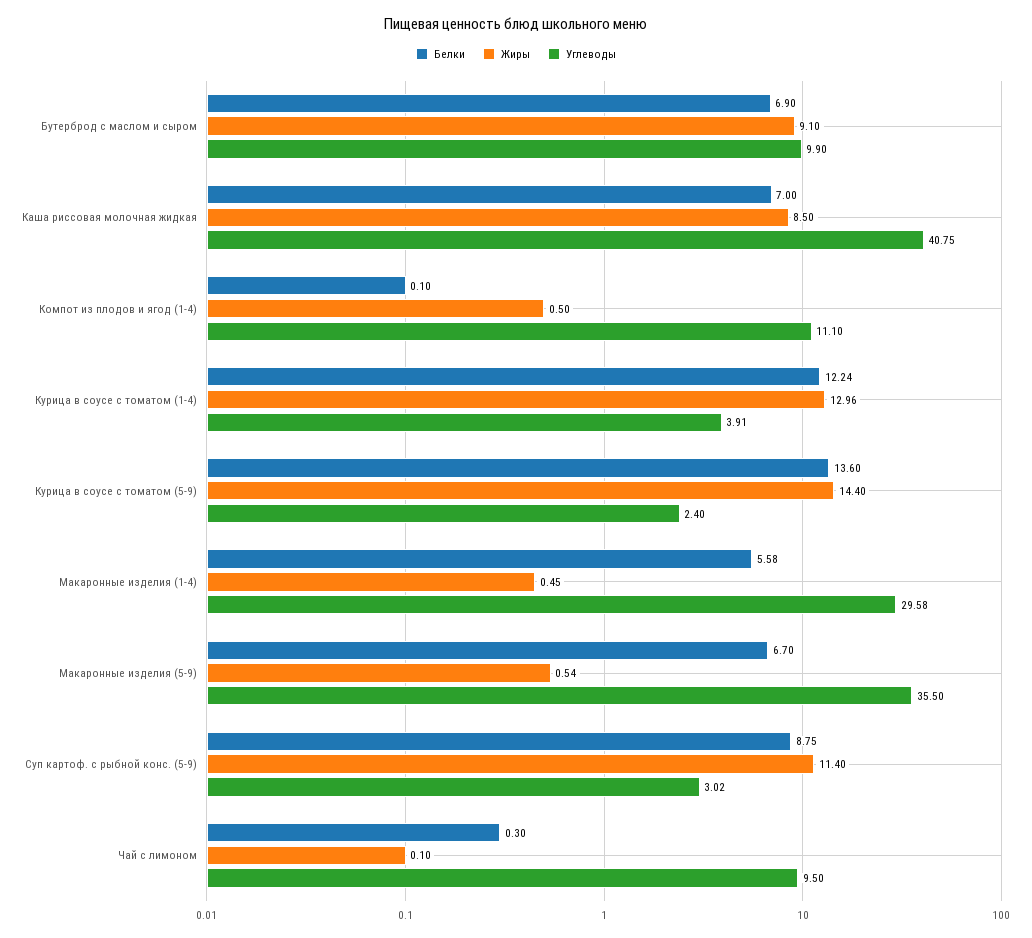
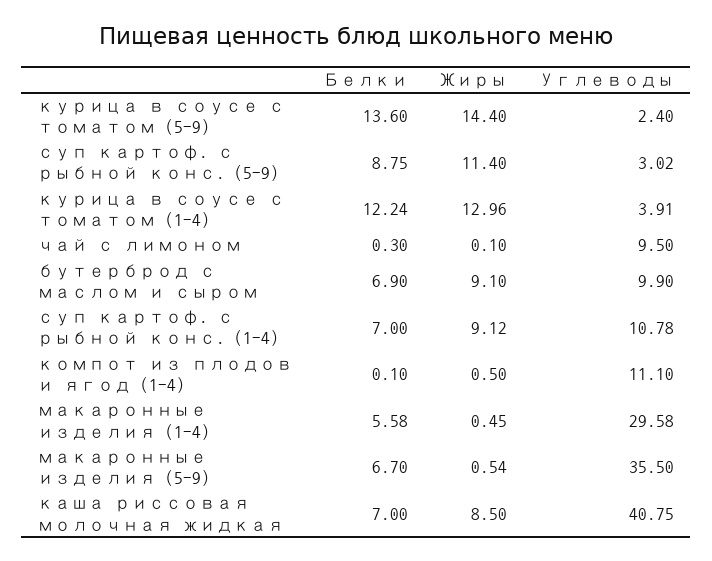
  {
    "Белки": {
      "Бутерброд с маслом и сыром": 6.9,
      "Каша риссовая молочная жидкая": 7,
      "Компот из плодов и ягод (1-4)": 0.1,
      "Курица в соусе с томатом (1-4)": 12.24,
      "Курица в соусе с томатом (5-9)": 13.6,
      "Макаронные изделия (1-4)": 5.58,
      "Макаронные изделия (5-9)": 6.7,
      "Суп картоф. с рыбной конс. (5-9)": 8.75,
-     "Чай с лимоном": 0.3
+     "Чай с лимоном": 0.3,
+     "суп картоф. с рыбной конс. (1-4)": 7
    },
    "Жиры": {
      "Бутерброд с маслом и сыром": 9.1,
      "Каша риссовая молочная жидкая": 8.5,
      "Компот из плодов и ягод (1-4)": 0.5,
      "Курица в соусе с томатом (1-4)": 12.96,
      "Курица в соусе с томатом (5-9)": 14.4,
      "Макаронные изделия (1-4)": 0.45,
      "Макаронные изделия (5-9)": 0.54,
      "Суп картоф. с рыбной конс. (5-9)": 11.4,
-     "Чай с лимоном": 0.1
+     "Чай с лимоном": 0.1,
+     "суп картоф. с рыбной конс. (1-4)": 9.12
    },
    "Углеводы": {
      "Бутерброд с маслом и сыром": 9.9,
      "Каша риссовая молочная жидкая": 40.75,
      "Компот из плодов и ягод (1-4)": 11.1,
      "Курица в соусе с томатом (1-4)": 3.91,
      "Курица в соусе с томатом (5-9)": 2.4,
      "Макаронные изделия (1-4)": 29.58,
      "Макаронные изделия (5-9)": 35.5,
      "Суп картоф. с рыбной конс. (5-9)": 3.02,
-     "Чай с лимоном": 9.5
+     "Чай с лимоном": 9.5,
+     "суп картоф. с рыбной конс. (1-4)": 10.78
    }
  }

